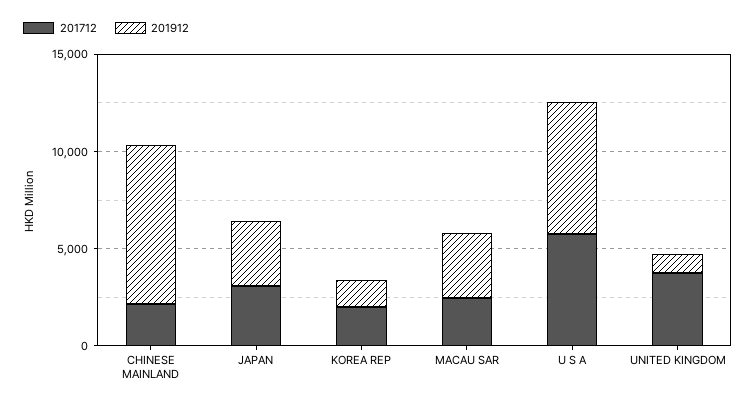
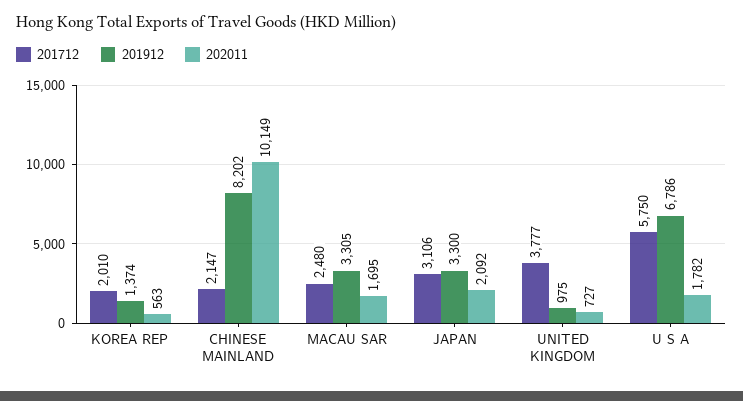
  {
    "201712": {
      "CHINESE MAINLAND": 2147,
      "JAPAN": 3106,
      "KOREA REP": 2010,
      "MACAU SAR": 2480,
      "U S A": 5750,
      "UNITED KINGDOM": 3777
    },
    "201912": {
      "CHINESE MAINLAND": 8202,
      "JAPAN": 3300,
      "KOREA REP": 1374,
      "MACAU SAR": 3305,
      "U S A": 6786,
      "UNITED KINGDOM": 975
-   }
+   },
+   "202011": {
+     "KOREA REP": 563,
+     "CHINESE MAINLAND": 10149,
+     "MACAU SAR": 1695,
+     "JAPAN": 2092,
+     "UNITED KINGDOM": 727,
+     "U S A": 1782
+   }
  }

